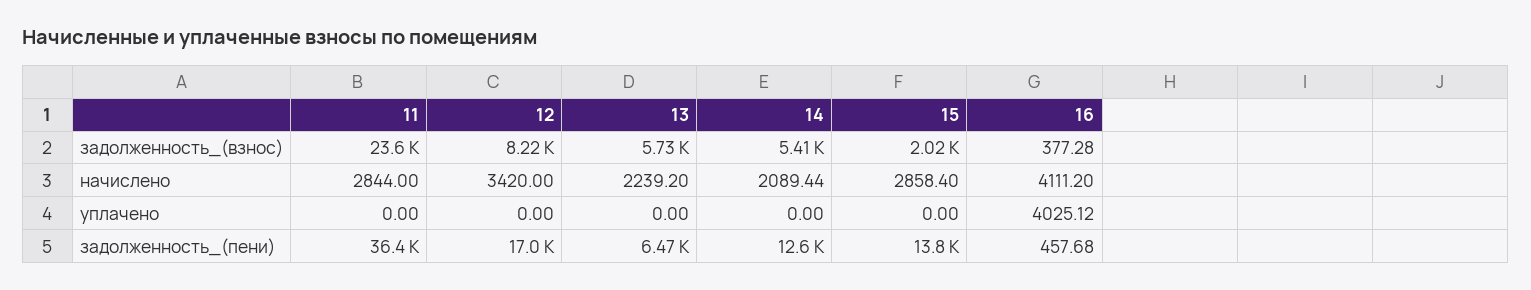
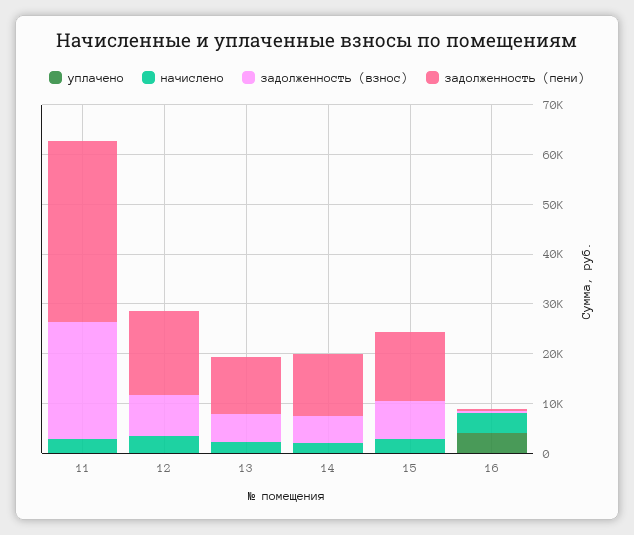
  {
    "задолженность_(взнос)": {
      "11": 23600,
      "12": 8220,
      "13": 5730,
      "14": 5410,
-     "15": 2020,
+     "15": 8000,
      "16": 377.28
    },
    "начислено": {
      "11": 2844,
      "12": 3420,
      "13": 2239.2,
      "14": 2089.44,
      "15": 2858.4,
      "16": 4111.2
    },
    "уплачено": {
      "11": 0,
      "12": 0,
      "13": 0,
      "14": 0,
      "15": 0,
      "16": 4025.12
    },
    "задолженность_(пени)": {
      "11": 36400,
      "12": 17000,
-     "13": 6470,
+     "13": 12000,
      "14": 12600,
      "15": 13800,
      "16": 457.68
    }
  }

